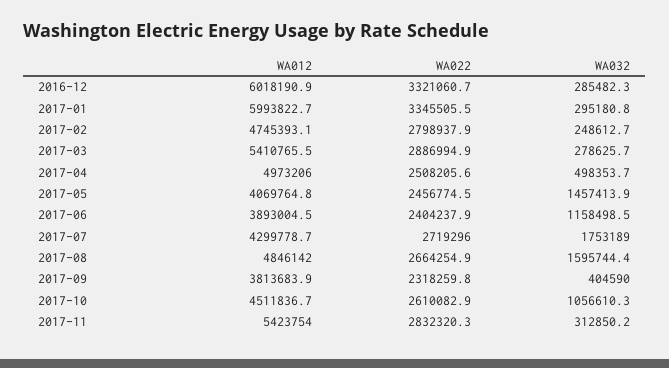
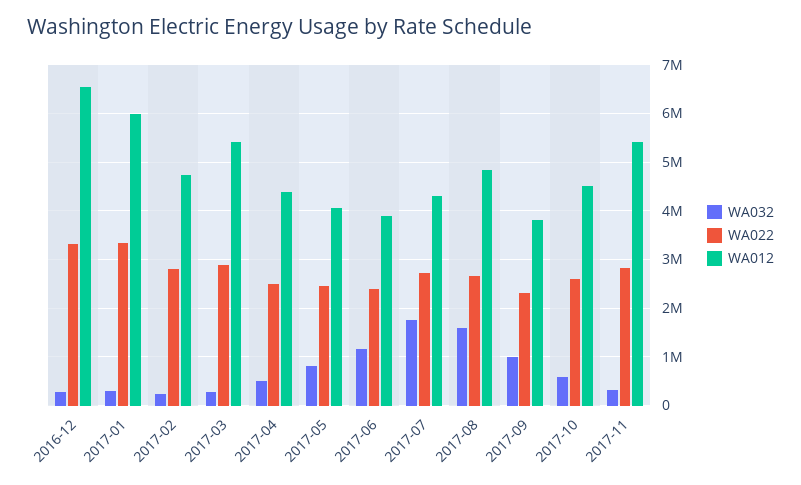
  {
    "WA012": {
-     "2016-12": 6018190.9,
+     "2016-12": 6600000,
      "2017-01": 5993822.7,
      "2017-02": 4745393.1,
      "2017-03": 5410765.5,
-     "2017-04": 4973206,
+     "2017-04": 4400000,
      "2017-05": 4069764.8,
      "2017-06": 3893004.5,
      "2017-07": 4299778.7,
      "2017-08": 4846142,
      "2017-09": 3813683.9,
      "2017-10": 4511836.7,
      "2017-11": 5423754
    },
    "WA022": {
      "2016-12": 3321060.7,
      "2017-01": 3345505.5,
      "2017-02": 2798937.9,
      "2017-03": 2886994.9,
      "2017-04": 2508205.6,
      "2017-05": 2456774.5,
      "2017-06": 2404237.9,
      "2017-07": 2719296,
      "2017-08": 2664254.9,
      "2017-09": 2318259.8,
      "2017-10": 2610082.9,
      "2017-11": 2832320.3
    },
    "WA032": {
      "2016-12": 285482.3,
      "2017-01": 295180.8,
      "2017-02": 248612.7,
      "2017-03": 278625.7,
      "2017-04": 498353.7,
-     "2017-05": 1457413.9,
+     "2017-05": 800000,
      "2017-06": 1158498.5,
      "2017-07": 1753189,
      "2017-08": 1595744.4,
-     "2017-09": 404590,
+     "2017-09": 1000000,
-     "2017-10": 1056610.3,
+     "2017-10": 600000,
      "2017-11": 312850.2
    }
  }

